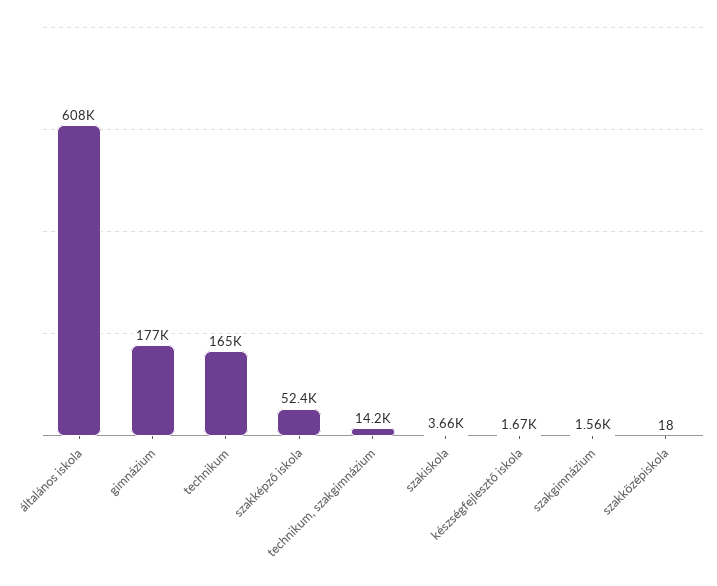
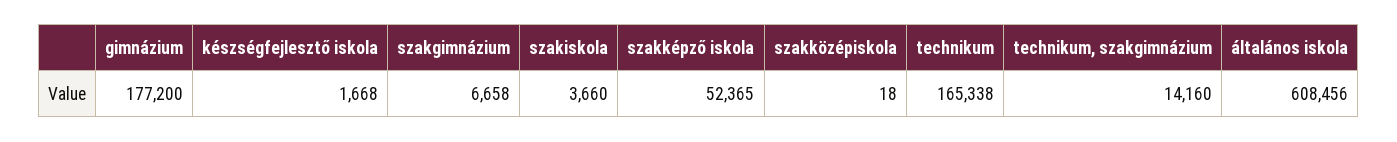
  {
    "általános iskola": 608456,
    "gimnázium": 177200,
    "technikum": 165338,
    "szakképző iskola": 52365,
    "technikum, szakgimnázium": 14160,
    "szakiskola": 3660,
    "készségfejlesztő iskola": 1668,
-   "szakgimnázium": 1560,
+   "szakgimnázium": 6658,
    "szakközépiskola": 18
  }

